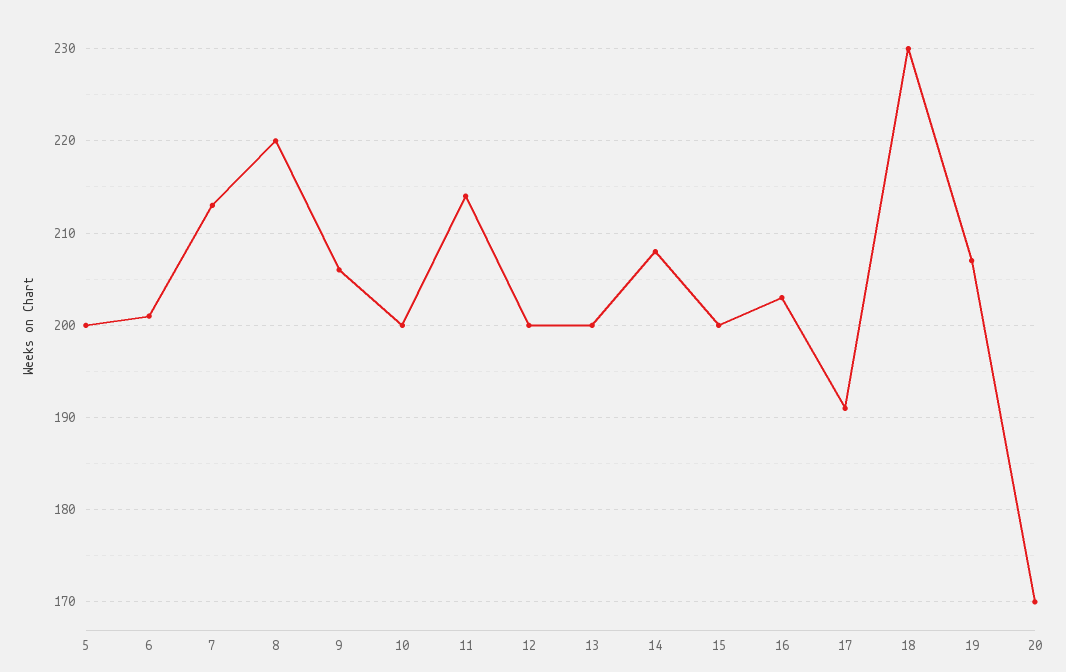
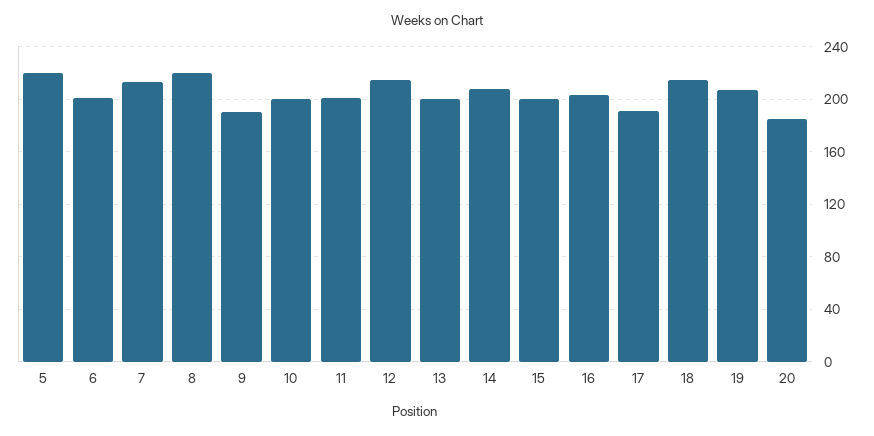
  {
-   "5": 200,
+   "5": 220,
    "6": 201,
    "7": 213,
    "8": 220,
-   "9": 206,
+   "9": 190,
    "10": 200,
-   "11": 214,
+   "11": 200,
-   "12": 200,
+   "12": 215,
    "13": 200,
    "14": 208,
    "15": 200,
    "16": 203,
    "17": 191,
-   "18": 230,
+   "18": 215,
    "19": 207,
-   "20": 170
+   "20": 185
  }

